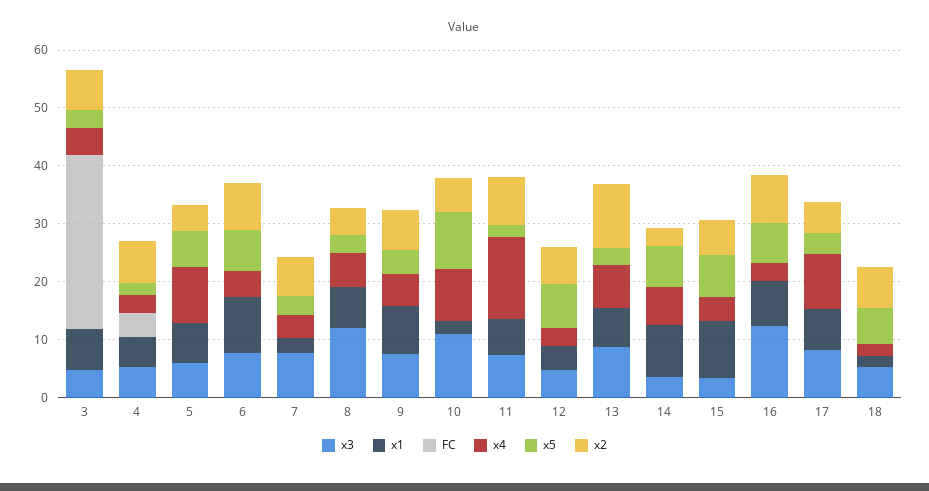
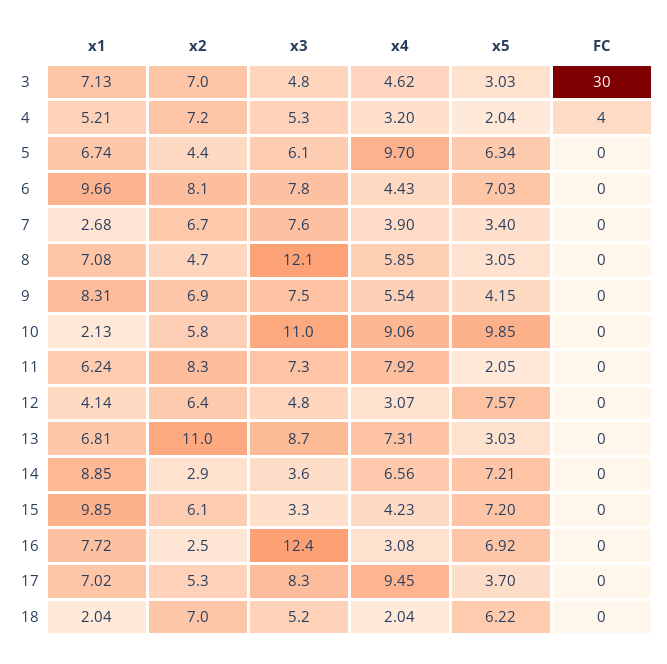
  {
    "x3": {
      "3": 4.8,
      "4": 5.3,
      "5": 6.1,
      "6": 7.8,
      "7": 7.6,
      "8": 12.1,
      "9": 7.5,
      "10": 11,
      "11": 7.3,
      "12": 4.8,
      "13": 8.7,
      "14": 3.6,
      "15": 3.3,
      "16": 12.4,
      "17": 8.3,
      "18": 5.2
    },
    "x1": {
      "3": 7.13,
      "4": 5.21,
      "5": 6.74,
      "6": 9.66,
      "7": 2.68,
      "8": 7.08,
      "9": 8.31,
      "10": 2.13,
      "11": 6.24,
      "12": 4.14,
      "13": 6.81,
      "14": 8.85,
      "15": 9.85,
      "16": 7.72,
      "17": 7.02,
      "18": 2.04
    },
    "FC": {
      "3": 30,
      "4": 4,
      "5": 0,
      "6": 0,
      "7": 0,
      "8": 0,
      "9": 0,
      "10": 0,
      "11": 0,
      "12": 0,
      "13": 0,
      "14": 0,
      "15": 0,
      "16": 0,
      "17": 0,
      "18": 0
    },
    "x4": {
      "3": 4.62,
      "4": 3.2,
      "5": 9.7,
      "6": 4.43,
      "7": 3.9,
      "8": 5.85,
      "9": 5.54,
      "10": 9.06,
-     "11": 14,
+     "11": 7.92,
      "12": 3.07,
      "13": 7.31,
      "14": 6.56,
      "15": 4.23,
      "16": 3.08,
      "17": 9.45,
      "18": 2.04
    },
    "x5": {
      "3": 3.03,
      "4": 2.04,
      "5": 6.34,
      "6": 7.03,
      "7": 3.4,
      "8": 3.05,
      "9": 4.15,
      "10": 9.85,
      "11": 2.05,
      "12": 7.57,
      "13": 3.03,
      "14": 7.21,
      "15": 7.2,
      "16": 6.92,
      "17": 3.7,
      "18": 6.22
    },
    "x2": {
      "3": 7,
      "4": 7.2,
      "5": 4.4,
      "6": 8.1,
      "7": 6.7,
      "8": 4.7,
      "9": 6.9,
      "10": 5.8,
      "11": 8.3,
      "12": 6.4,
      "13": 11,
      "14": 2.9,
      "15": 6.1,
-     "16": 8,
+     "16": 2.5,
      "17": 5.3,
      "18": 7
    }
  }

